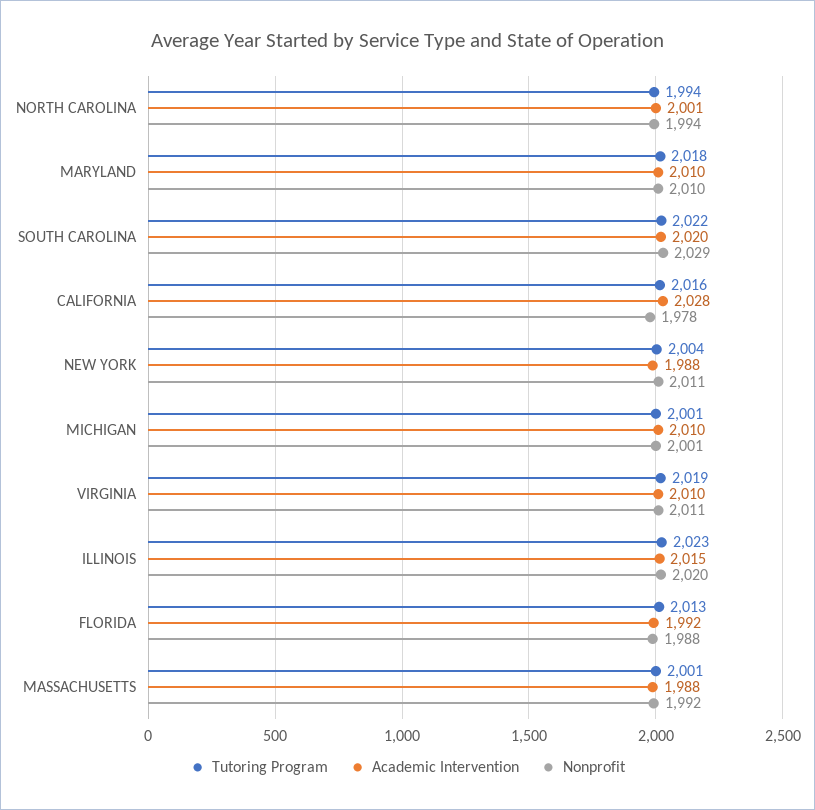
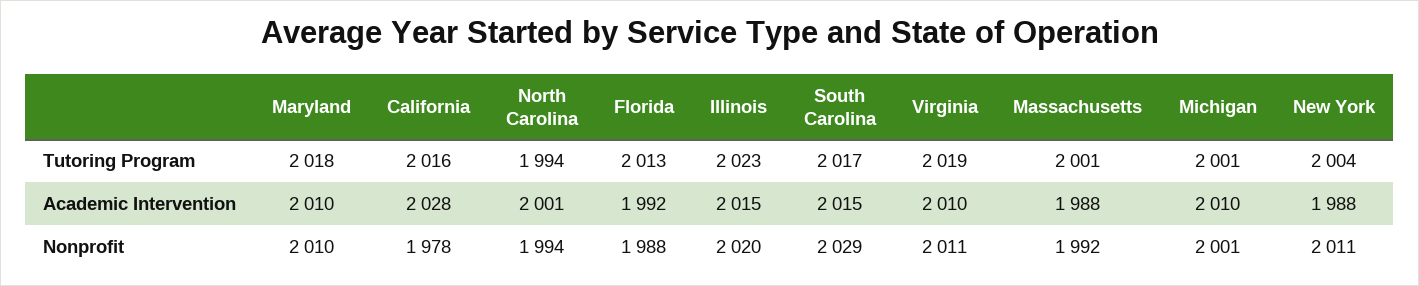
  {
    "Tutoring Program": {
      "NORTH CAROLINA": 1994,
      "MARYLAND": 2018,
-     "SOUTH CAROLINA": 2022,
+     "SOUTH CAROLINA": 2017,
      "CALIFORNIA": 2016,
      "NEW YORK": 2004,
      "MICHIGAN": 2001,
      "VIRGINIA": 2019,
      "ILLINOIS": 2023,
      "FLORIDA": 2013,
      "MASSACHUSETTS": 2001
    },
    "Academic Intervention": {
      "NORTH CAROLINA": 2001,
      "MARYLAND": 2010,
-     "SOUTH CAROLINA": 2020,
+     "SOUTH CAROLINA": 2015,
      "CALIFORNIA": 2028,
      "NEW YORK": 1988,
      "MICHIGAN": 2010,
      "VIRGINIA": 2010,
      "ILLINOIS": 2015,
      "FLORIDA": 1992,
      "MASSACHUSETTS": 1988
    },
    "Nonprofit": {
      "NORTH CAROLINA": 1994,
      "MARYLAND": 2010,
      "SOUTH CAROLINA": 2029,
      "CALIFORNIA": 1978,
      "NEW YORK": 2011,
      "MICHIGAN": 2001,
      "VIRGINIA": 2011,
      "ILLINOIS": 2020,
      "FLORIDA": 1988,
      "MASSACHUSETTS": 1992
    }
  }

